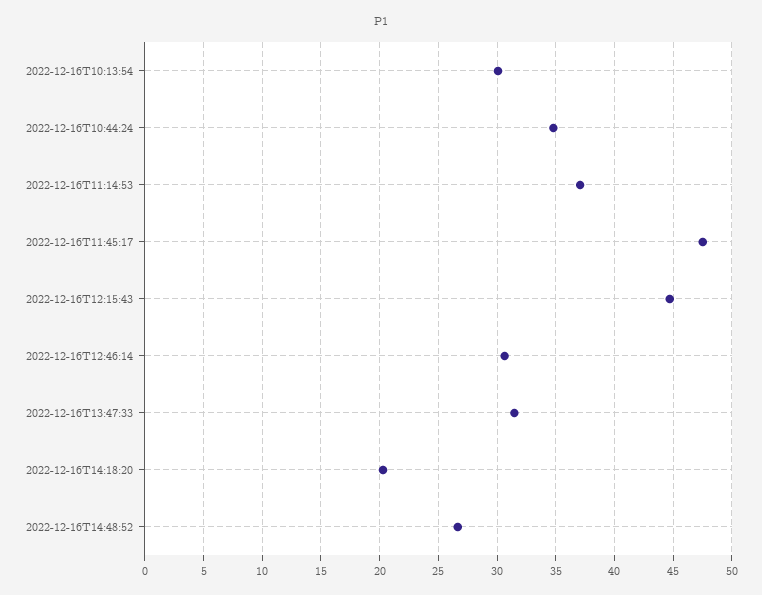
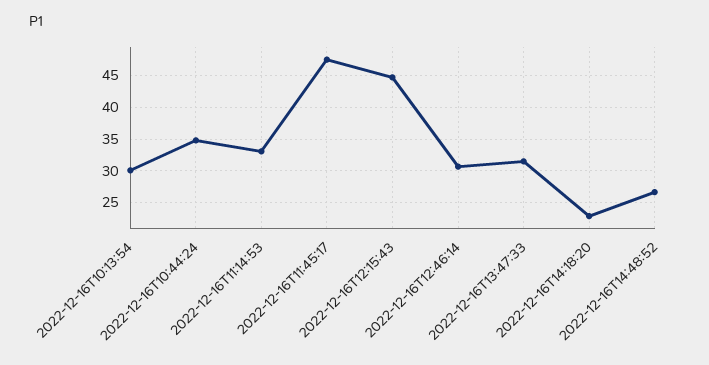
  {
    "2022-12-16T10:13:54": 30,
    "2022-12-16T10:44:24": 35,
-   "2022-12-16T11:14:53": 37,
+   "2022-12-16T11:14:53": 33,
    "2022-12-16T11:45:17": 48,
    "2022-12-16T12:15:43": 45,
    "2022-12-16T12:46:14": 31,
    "2022-12-16T13:47:33": 31,
-   "2022-12-16T14:18:20": 20,
+   "2022-12-16T14:18:20": 23,
    "2022-12-16T14:48:52": 27
  }

